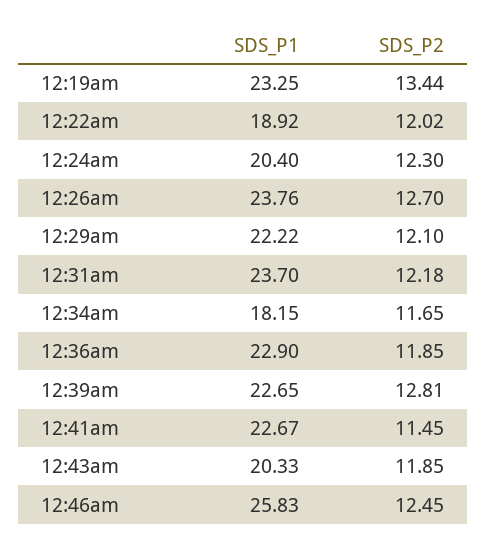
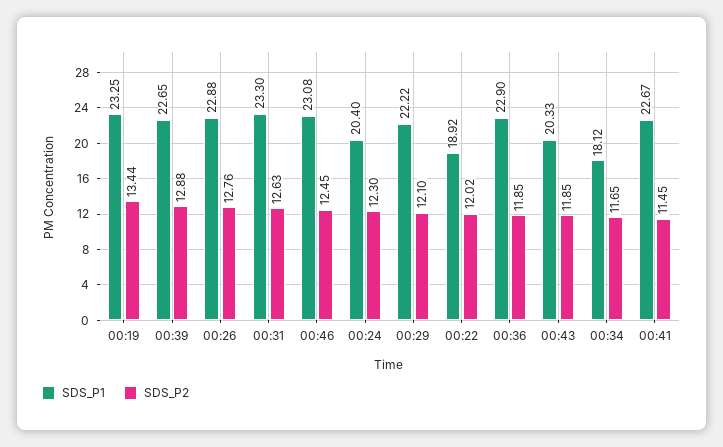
  {
    "SDS_P1": {
      "12:19am": 23.25,
      "12:22am": 18.92,
      "12:24am": 20.4,
-     "12:26am": 23.76,
+     "12:26am": 22.88,
      "12:29am": 22.22,
-     "12:31am": 23.7,
+     "12:31am": 23.3,
-     "12:34am": 18.15,
+     "12:34am": 18.12,
      "12:36am": 22.9,
      "12:39am": 22.65,
      "12:41am": 22.67,
      "12:43am": 20.33,
-     "12:46am": 25.83
+     "12:46am": 23.08
    },
    "SDS_P2": {
      "12:19am": 13.44,
      "12:22am": 12.02,
      "12:24am": 12.3,
-     "12:26am": 12.7,
+     "12:26am": 12.76,
      "12:29am": 12.1,
-     "12:31am": 12.18,
+     "12:31am": 12.63,
      "12:34am": 11.65,
      "12:36am": 11.85,
-     "12:39am": 12.81,
+     "12:39am": 12.88,
      "12:41am": 11.45,
      "12:43am": 11.85,
      "12:46am": 12.45
    }
  }

